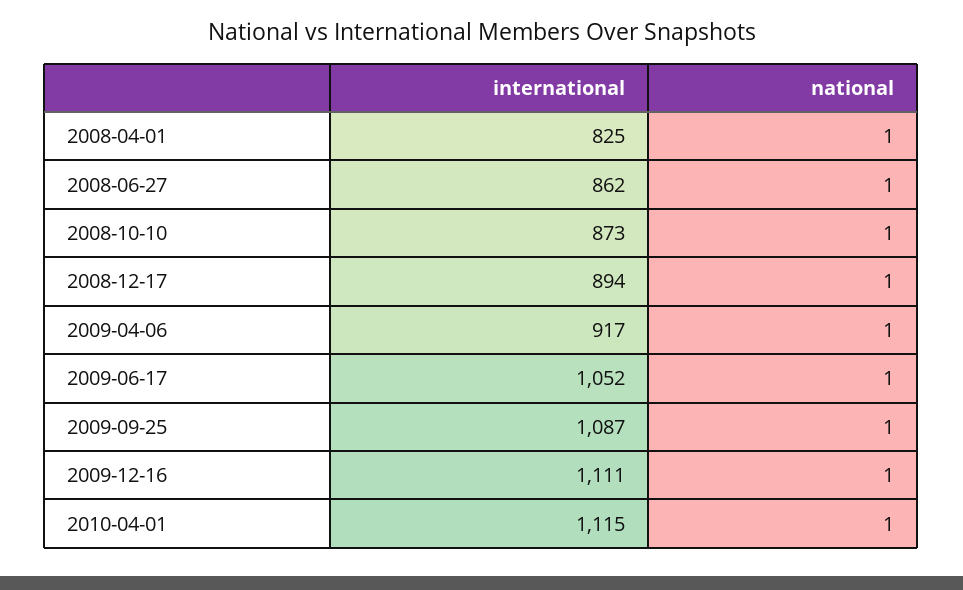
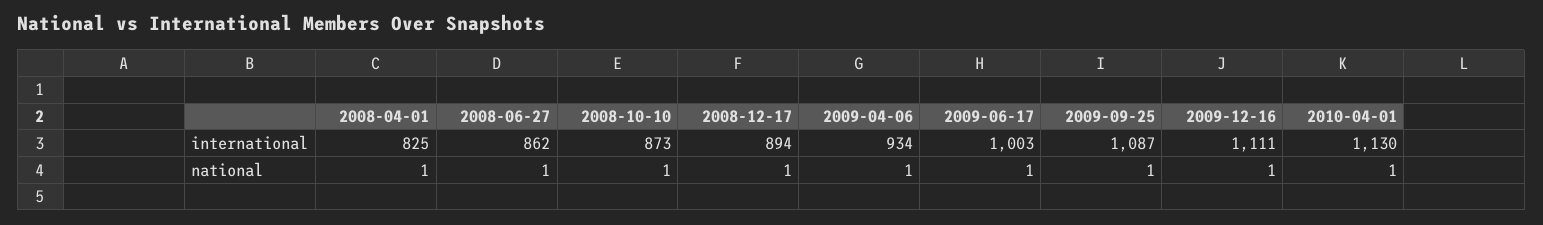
  {
    "international": {
      "2008-04-01": 825,
      "2008-06-27": 862,
      "2008-10-10": 873,
      "2008-12-17": 894,
-     "2009-04-06": 917,
+     "2009-04-06": 934,
-     "2009-06-17": 1052,
+     "2009-06-17": 1003,
      "2009-09-25": 1087,
      "2009-12-16": 1111,
-     "2010-04-01": 1115
+     "2010-04-01": 1130
    },
    "national": {
      "2008-04-01": 1,
      "2008-06-27": 1,
      "2008-10-10": 1,
      "2008-12-17": 1,
      "2009-04-06": 1,
      "2009-06-17": 1,
      "2009-09-25": 1,
      "2009-12-16": 1,
      "2010-04-01": 1
    }
  }

